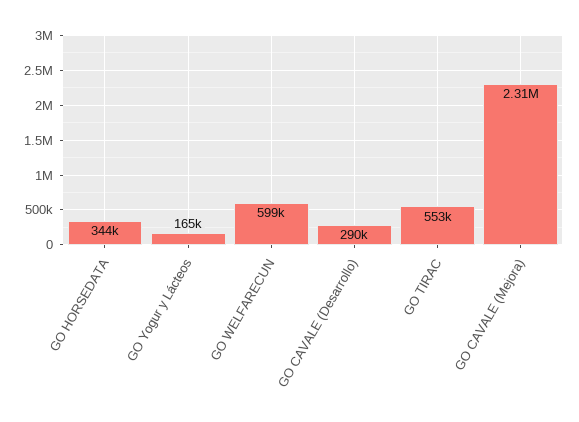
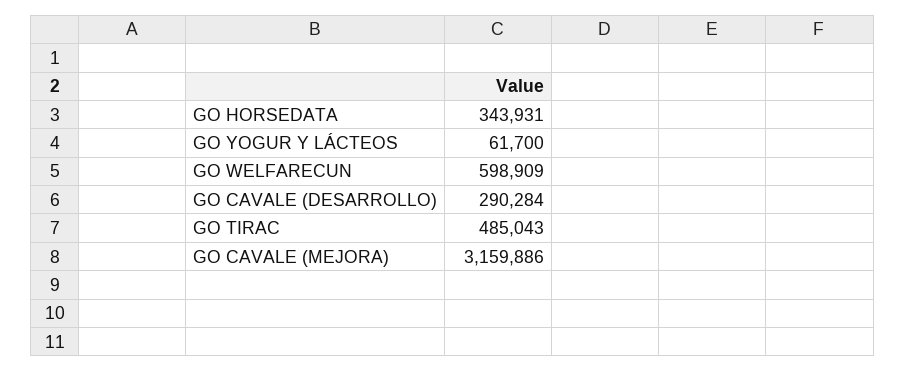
  {
    "GO HORSEDATA": 343931,
-   "GO Yogur y Lácteos": 165000,
+   "GO Yogur y Lácteos": 61700,
    "GO WELFARECUN": 598909,
    "GO CAVALE (Desarrollo)": 290284,
-   "GO TIRAC": 553000,
+   "GO TIRAC": 485043,
-   "GO CAVALE (Mejora)": 2310000
+   "GO CAVALE (Mejora)": 3159886
  }

